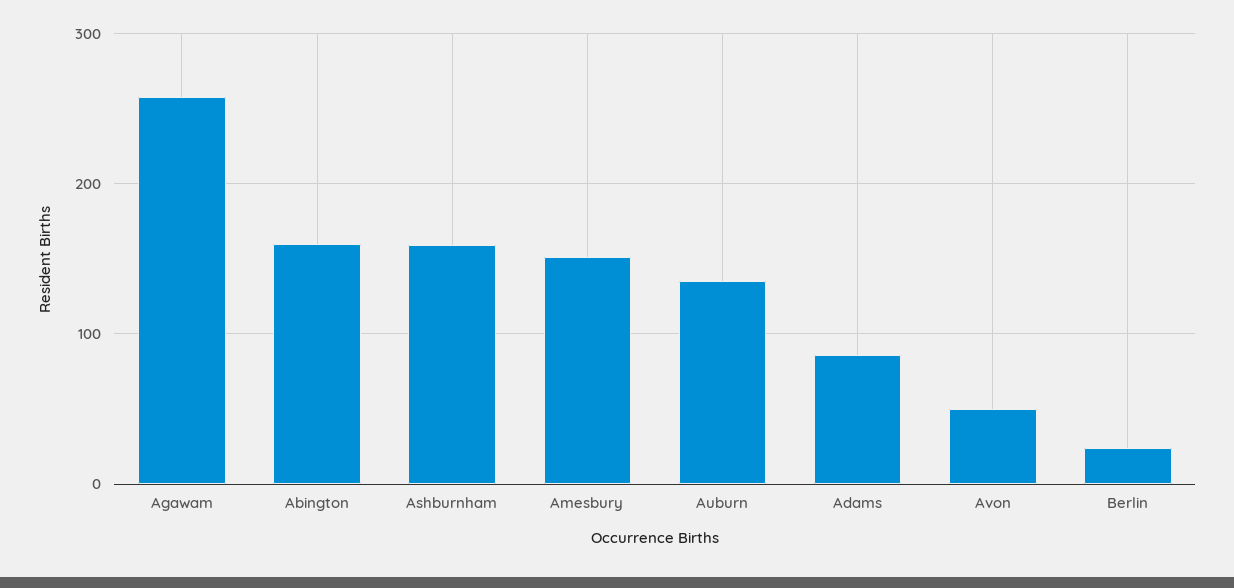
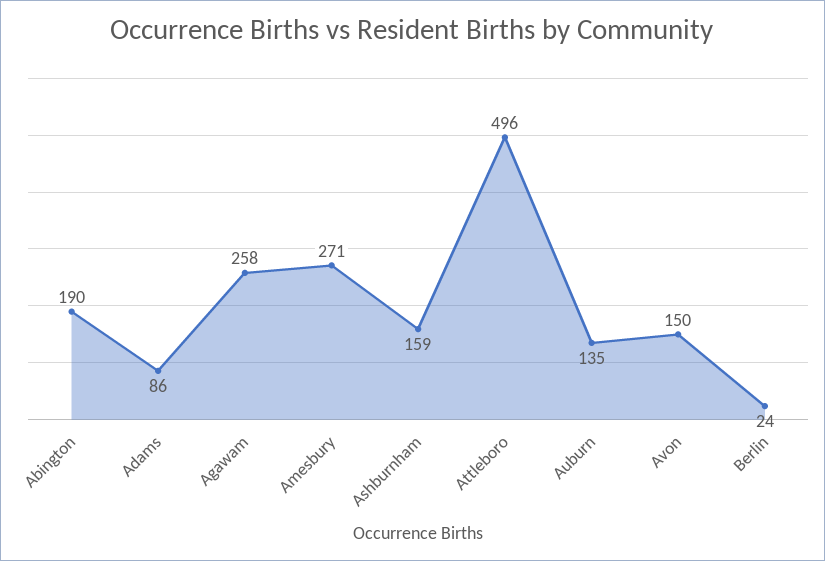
  {
    "Agawam": 258,
-   "Abington": 160,
+   "Abington": 190,
    "Ashburnham": 159,
-   "Amesbury": 150,
+   "Amesbury": 271,
    "Auburn": 135,
    "Adams": 86,
-   "Avon": 50,
+   "Avon": 150,
-   "Berlin": 24
+   "Berlin": 24,
+   "Attleboro": 496
  }

